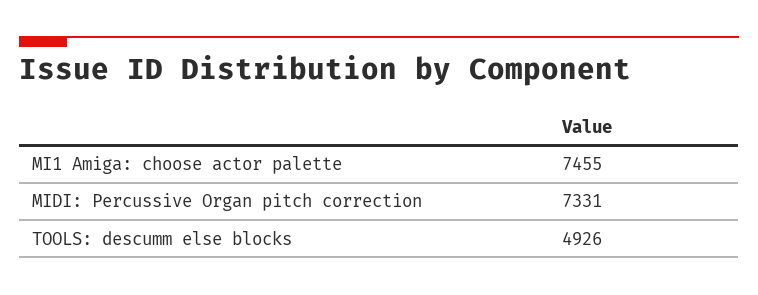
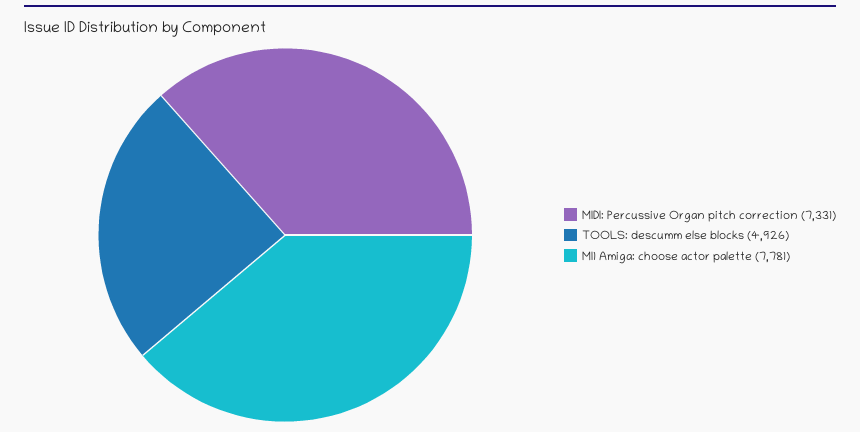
  {
-   "MI1 Amiga: choose actor palette": 7455,
+   "MI1 Amiga: choose actor palette": 7781,
    "MIDI: Percussive Organ pitch correction": 7331,
    "TOOLS: descumm else blocks": 4926
  }

